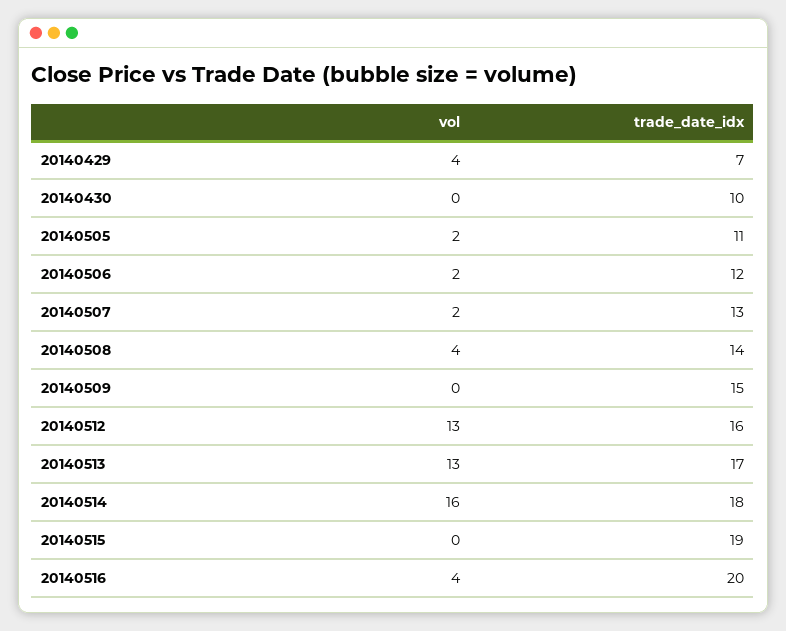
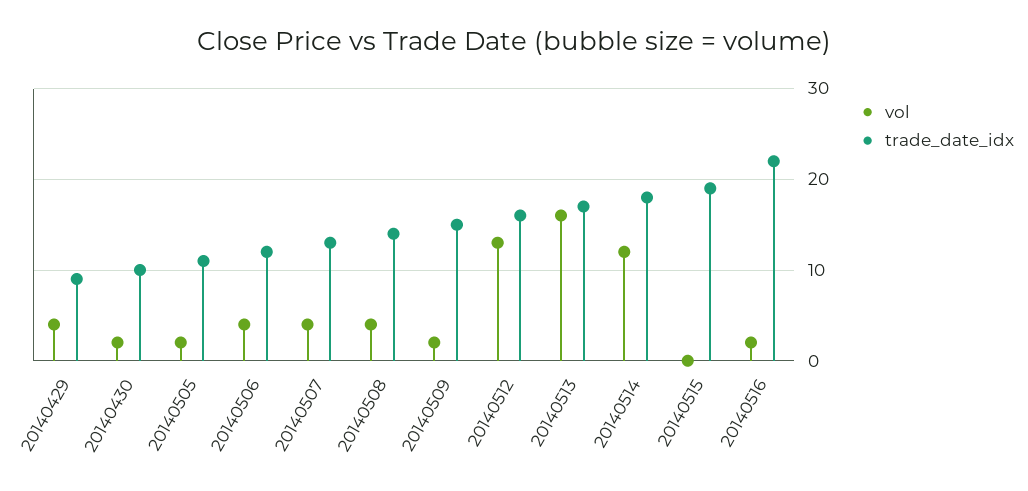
  {
    "vol": {
      "20140429": 4,
-     "20140430": 0,
+     "20140430": 2,
      "20140505": 2,
-     "20140506": 2,
+     "20140506": 4,
-     "20140507": 2,
+     "20140507": 4,
      "20140508": 4,
-     "20140509": 0,
+     "20140509": 2,
      "20140512": 13,
-     "20140513": 13,
+     "20140513": 16,
-     "20140514": 16,
+     "20140514": 12,
      "20140515": 0,
-     "20140516": 4
+     "20140516": 2
    },
    "trade_date_idx": {
-     "20140429": 7,
+     "20140429": 9,
      "20140430": 10,
      "20140505": 11,
      "20140506": 12,
      "20140507": 13,
      "20140508": 14,
      "20140509": 15,
      "20140512": 16,
      "20140513": 17,
      "20140514": 18,
      "20140515": 19,
-     "20140516": 20
+     "20140516": 22
    }
  }

